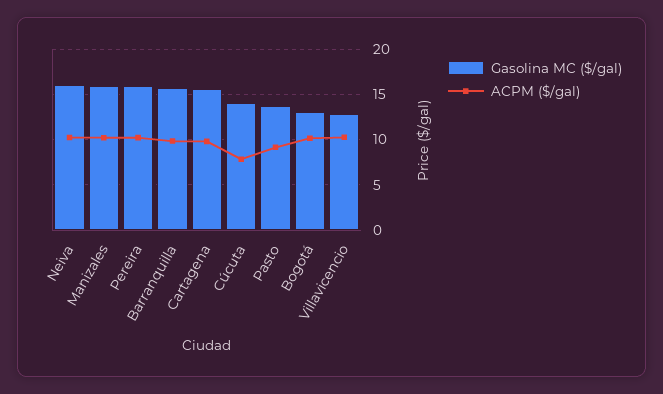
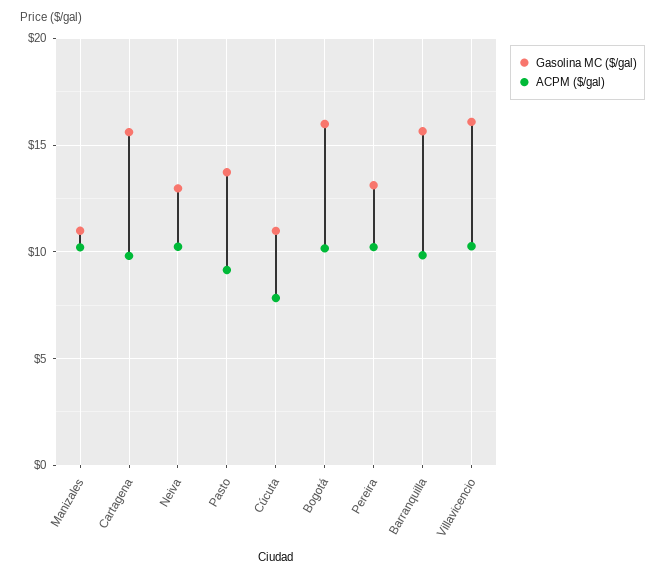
  {
    "Gasolina MC ($/gal)": {
-     "Neiva": 16,
+     "Neiva": 13,
-     "Manizales": 16,
+     "Manizales": 11,
-     "Pereira": 16,
+     "Pereira": 13,
      "Barranquilla": 15.5,
      "Cartagena": 15.5,
-     "Cúcuta": 14,
+     "Cúcuta": 11,
      "Pasto": 13.5,
-     "Bogotá": 13,
+     "Bogotá": 16,
-     "Villavicencio": 13
+     "Villavicencio": 16
    },
    "ACPM ($/gal)": {
      "Neiva": 10,
      "Manizales": 10,
      "Pereira": 10,
      "Barranquilla": 10,
      "Cartagena": 10,
      "Cúcuta": 8,
      "Pasto": 9,
      "Bogotá": 10,
      "Villavicencio": 10.5
    }
  }

